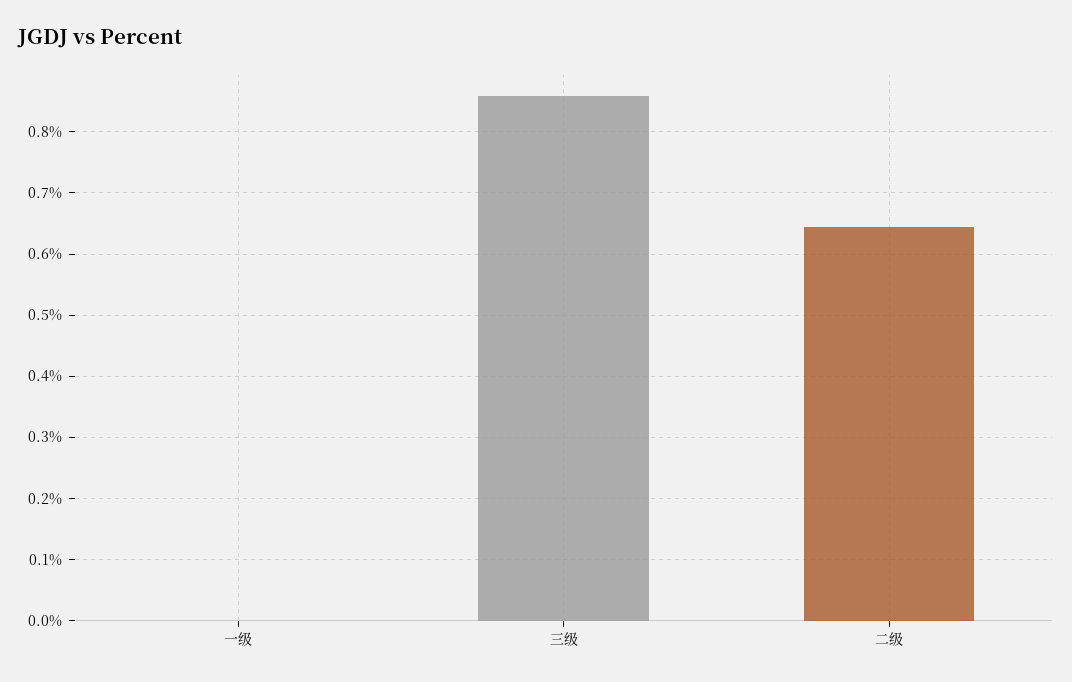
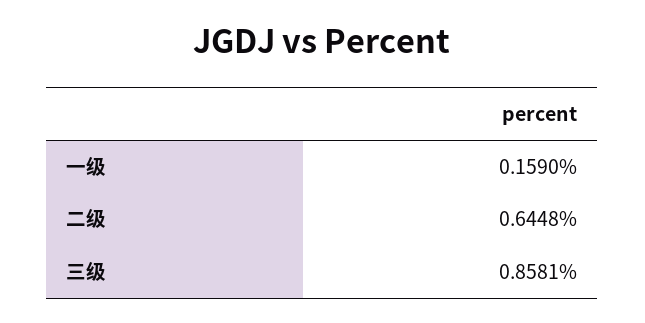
  {
-   "一级": 0,
+   "一级": 0.159,
    "三级": 0.8581,
    "二级": 0.6448
  }

